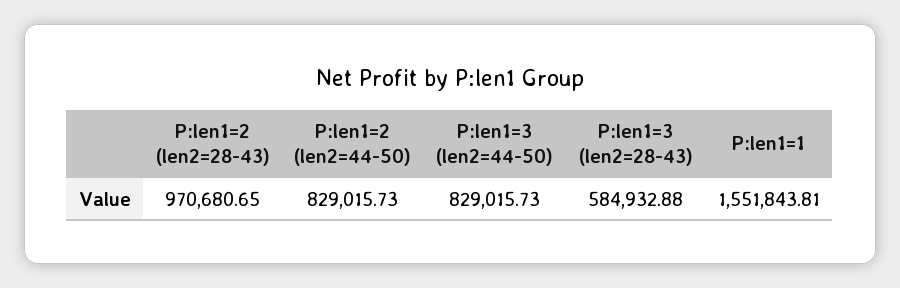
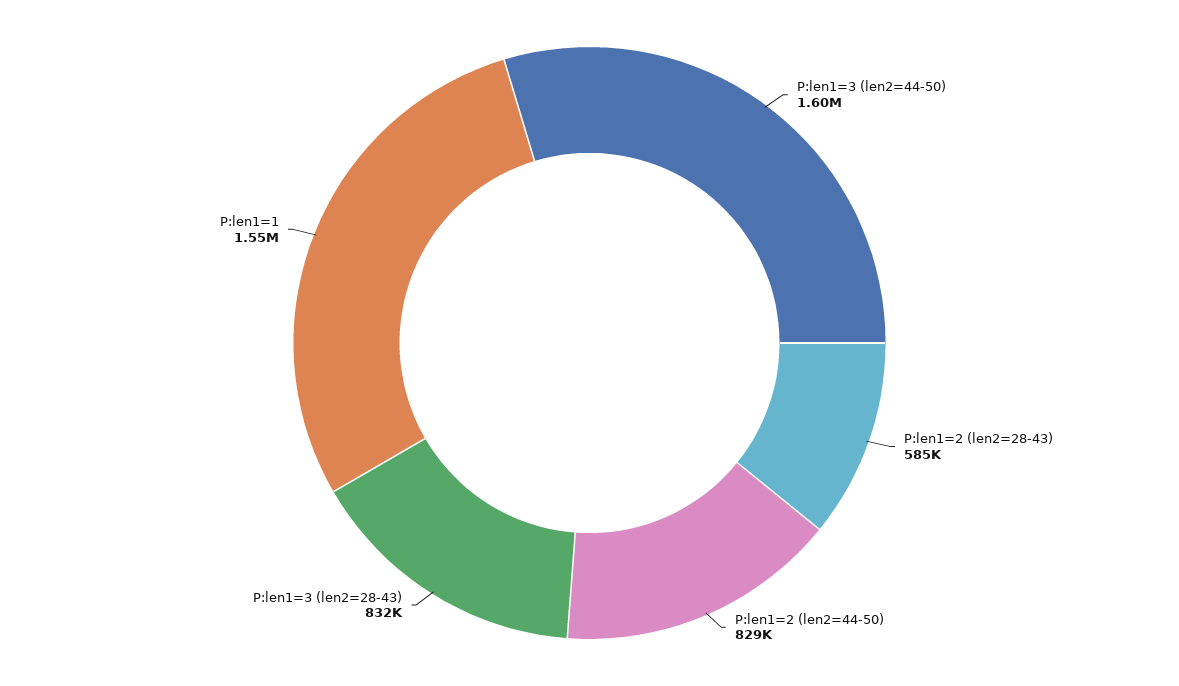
  {
-   "P:len1=2 (len2=28-43)": 970680.65,
+   "P:len1=2 (len2=28-43)": 585000,
    "P:len1=2 (len2=44-50)": 829015.73,
-   "P:len1=3 (len2=44-50)": 829015.73,
+   "P:len1=3 (len2=44-50)": 1600000,
-   "P:len1=3 (len2=28-43)": 584932.88,
+   "P:len1=3 (len2=28-43)": 832000,
    "P:len1=1": 1551843.81
  }

